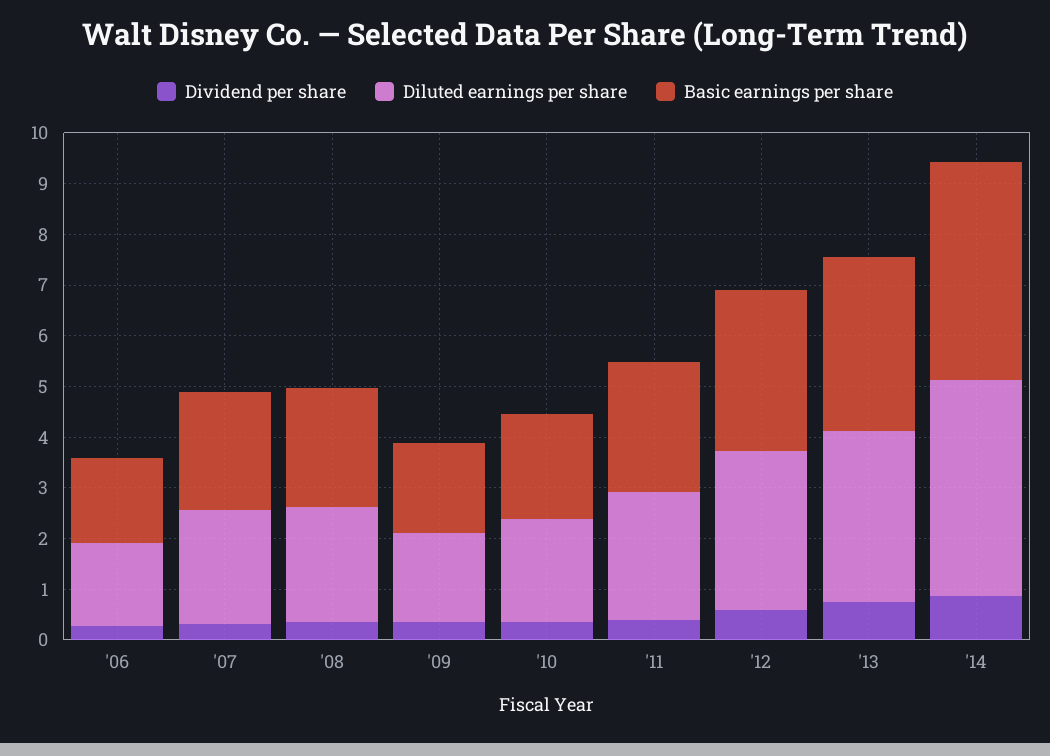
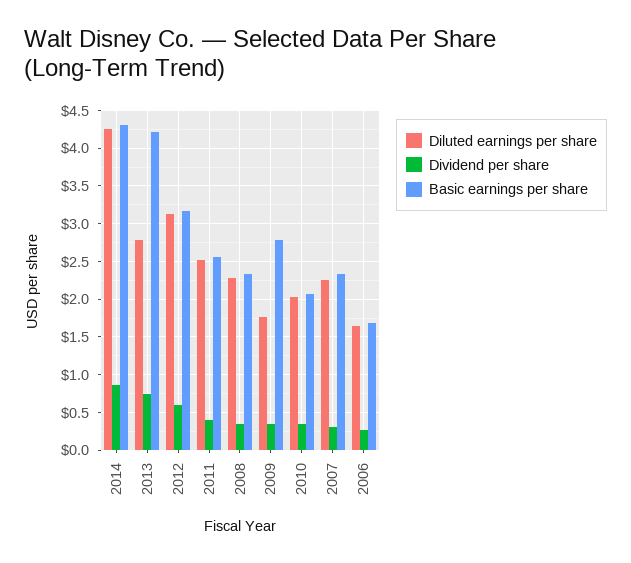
  {
    "Dividend per share": {
      "'06": 0.3,
      "'07": 0.3,
      "'08": 0.4,
      "'09": 0.4,
      "'10": 0.4,
      "'11": 0.4,
      "'12": 0.6,
      "'13": 0.8,
      "'14": 0.9
    },
    "Diluted earnings per share": {
      "'06": 1.6,
      "'07": 2.3,
      "'08": 2.3,
      "'09": 1.8,
      "'10": 2,
      "'11": 2.5,
      "'12": 3.1,
-     "'13": 3.4,
+     "'13": 2.8,
      "'14": 4.3
    },
    "Basic earnings per share": {
      "'06": 1.7,
      "'07": 2.3,
      "'08": 2.3,
-     "'09": 1.8,
+     "'09": 2.8,
      "'10": 2.1,
      "'11": 2.6,
      "'12": 3.2,
-     "'13": 3.4,
+     "'13": 4.2,
      "'14": 4.3
    }
  }

